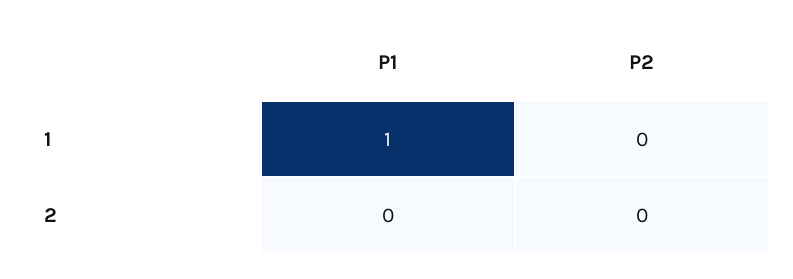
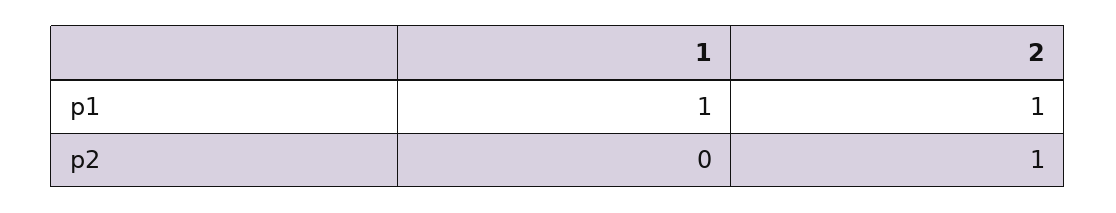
  {
    "P1": {
      "1": 1,
-     "2": 0
+     "2": 1
    },
    "P2": {
      "1": 0,
-     "2": 0
+     "2": 1
    }
  }

